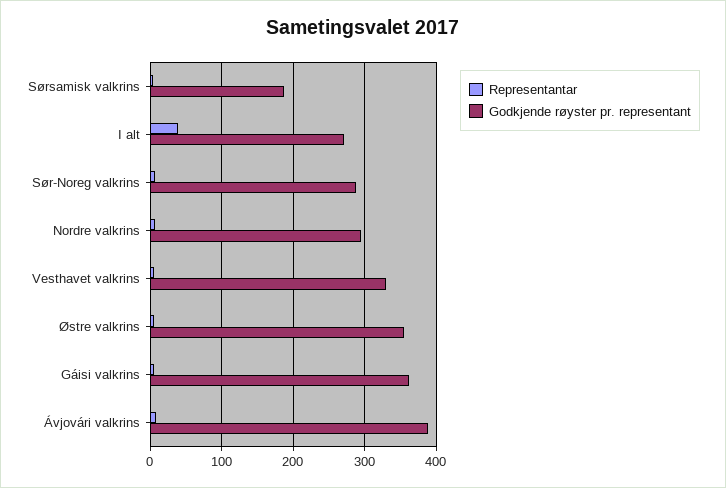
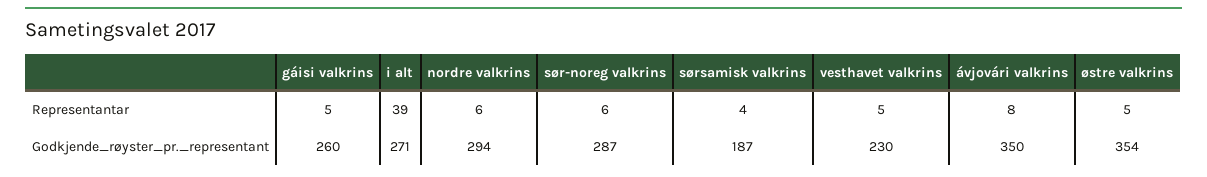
  {
    "Representantar": {
      "Sørsamisk valkrins": 4,
      "I alt": 39,
      "Sør-Noreg valkrins": 6,
      "Nordre valkrins": 6,
      "Vesthavet valkrins": 5,
      "Østre valkrins": 5,
      "Gáisi valkrins": 5,
      "Ávjovári valkrins": 8
    },
    "Godkjende røyster pr. representant": {
      "Sørsamisk valkrins": 187,
      "I alt": 271,
      "Sør-Noreg valkrins": 287,
      "Nordre valkrins": 294,
-     "Vesthavet valkrins": 330,
+     "Vesthavet valkrins": 230,
      "Østre valkrins": 354,
-     "Gáisi valkrins": 360,
+     "Gáisi valkrins": 260,
-     "Ávjovári valkrins": 390
+     "Ávjovári valkrins": 350
    }
  }

